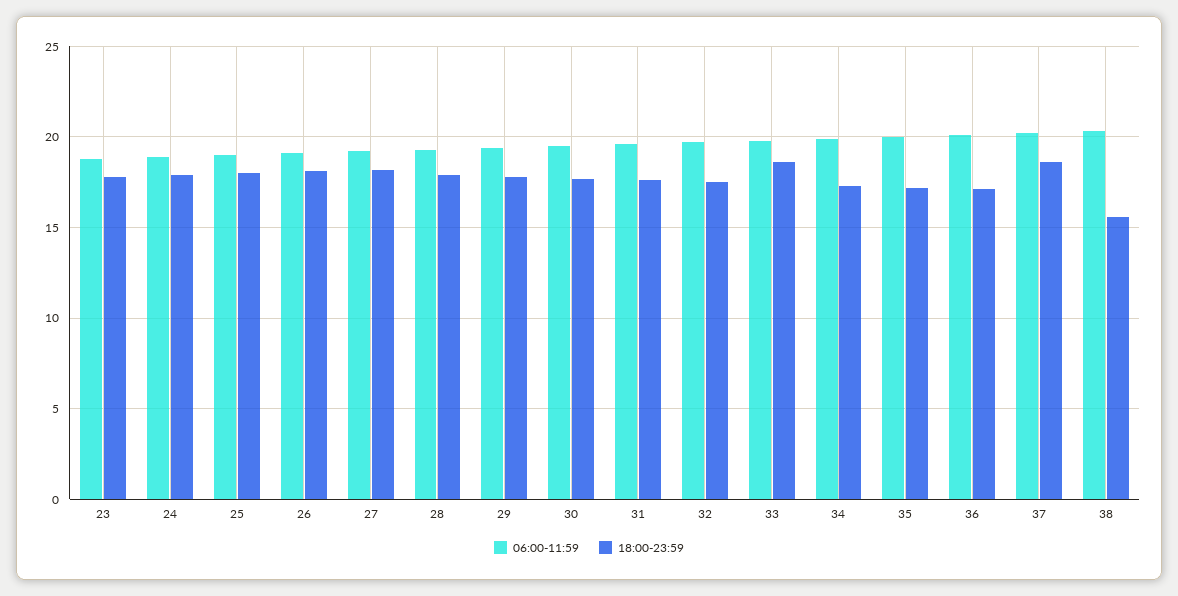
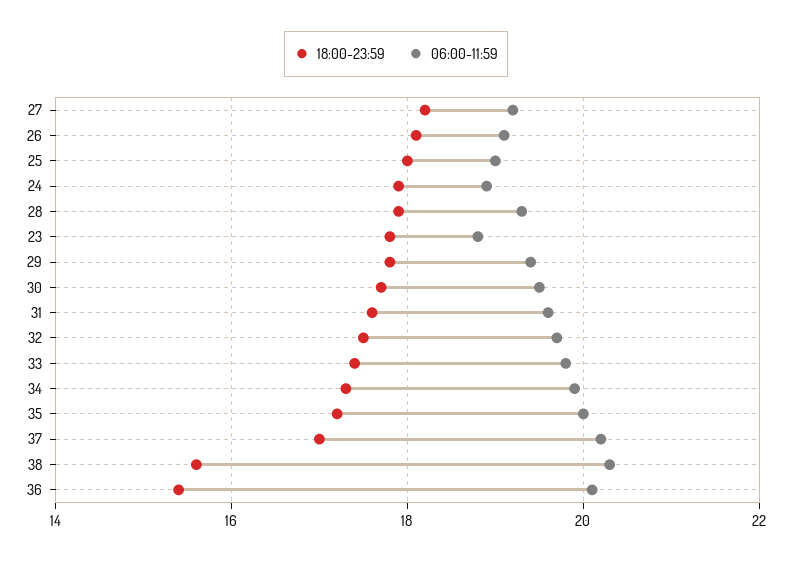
  {
    "06:00-11:59": {
      "23": 19,
      "24": 19,
      "25": 19,
      "26": 19,
      "27": 19,
      "28": 19.5,
      "29": 19.5,
      "30": 19.5,
      "31": 19.5,
      "32": 19.5,
      "33": 20,
      "34": 20,
      "35": 20,
      "36": 20,
      "37": 20,
      "38": 20.5
    },
    "18:00-23:59": {
      "23": 18,
      "24": 18,
      "25": 18,
      "26": 18,
      "27": 18,
      "28": 18,
      "29": 18,
      "30": 17.5,
      "31": 17.5,
      "32": 17.5,
-     "33": 18.5,
+     "33": 17.5,
      "34": 17.5,
      "35": 17,
-     "36": 17,
+     "36": 15.5,
-     "37": 18.5,
+     "37": 17,
      "38": 15.5
    }
  }

